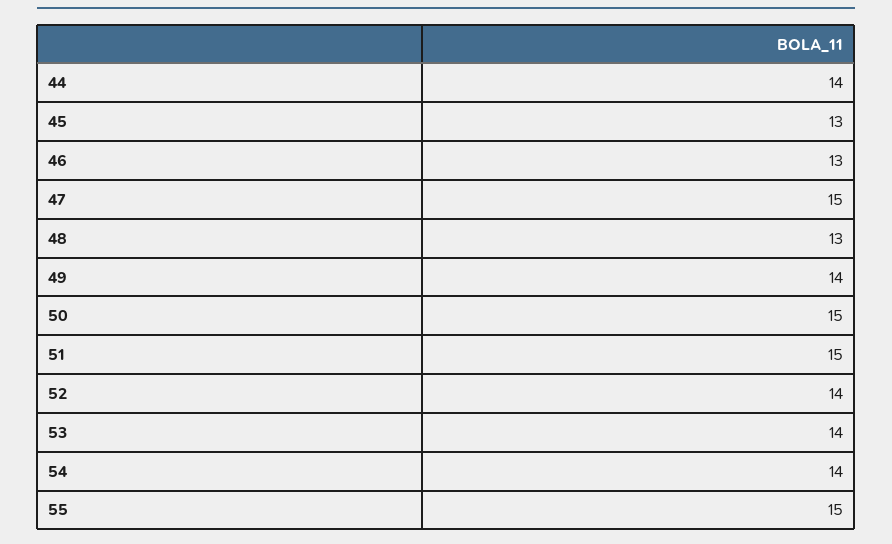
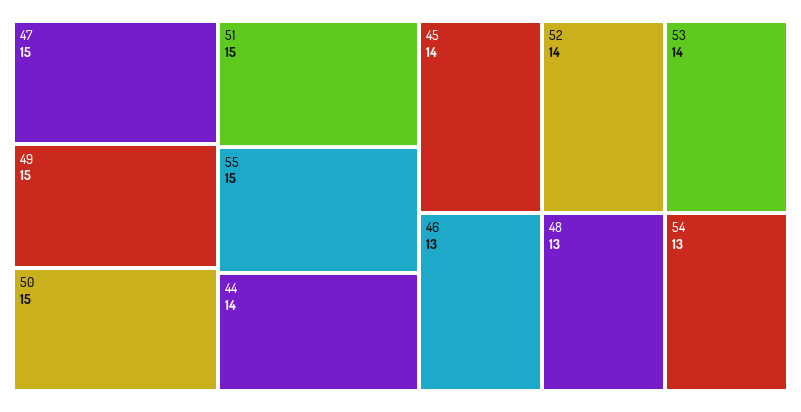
  {
    "44": 14,
-   "45": 13,
+   "45": 14,
    "46": 13,
    "47": 15,
    "48": 13,
-   "49": 14,
+   "49": 15,
    "50": 15,
    "51": 15,
    "52": 14,
    "53": 14,
-   "54": 14,
+   "54": 13,
    "55": 15
  }

